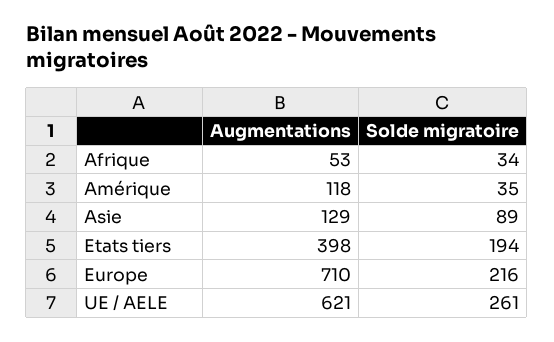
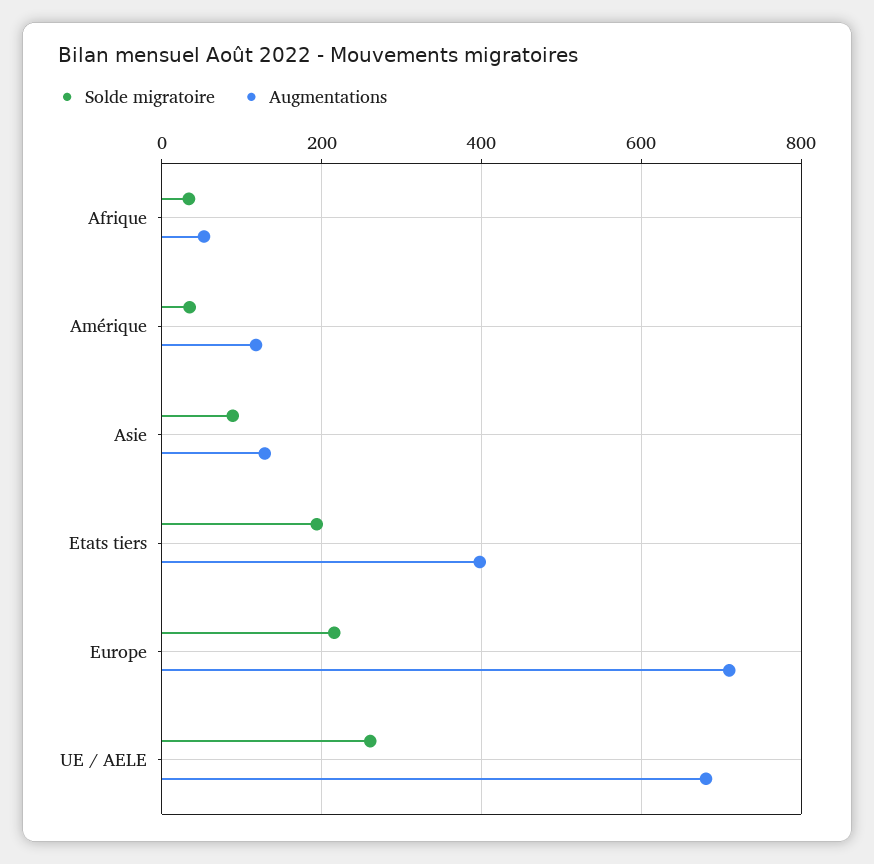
  {
    "Augmentations": {
      "Afrique": 53,
      "Amérique": 118,
      "Asie": 129,
      "Etats tiers": 398,
      "Europe": 710,
-     "UE / AELE": 621
+     "UE / AELE": 680
    },
    "Solde migratoire": {
      "Afrique": 34,
      "Amérique": 35,
      "Asie": 89,
      "Etats tiers": 194,
      "Europe": 216,
      "UE / AELE": 261
    }
  }

